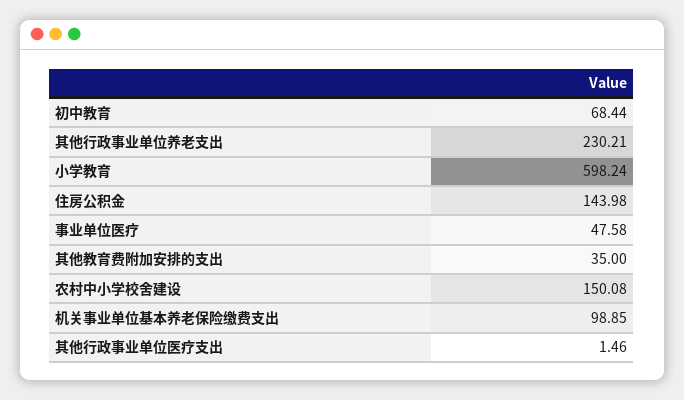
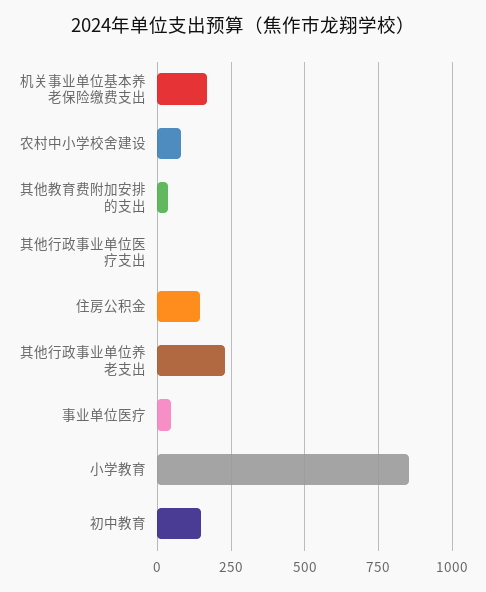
  {
-   "初中教育": 68.44,
+   "初中教育": 150,
    "其他行政事业单位养老支出": 230.21,
-   "小学教育": 598.24,
+   "小学教育": 850,
    "住房公积金": 143.98,
    "事业单位医疗": 47.58,
    "其他教育费附加安排的支出": 35,
-   "农村中小学校舍建设": 150.08,
+   "农村中小学校舍建设": 75,
-   "机关事业单位基本养老保险缴费支出": 98.85,
+   "机关事业单位基本养老保险缴费支出": 175,
    "其他行政事业单位医疗支出": 1.46
  }

